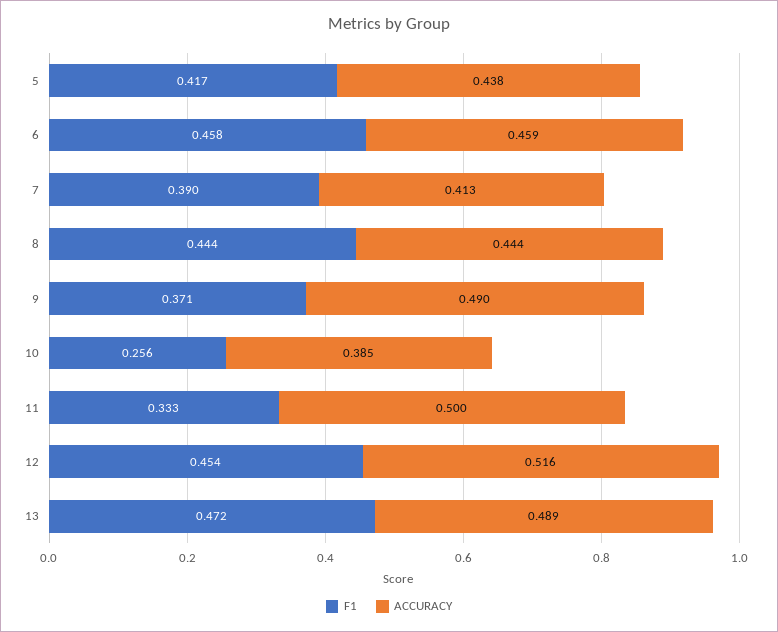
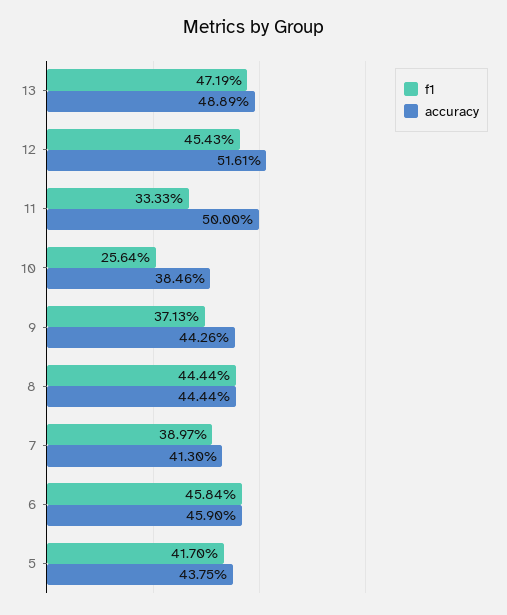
  {
    "F1": {
      "5": 0.417,
      "6": 0.4584,
      "7": 0.3897,
      "8": 0.4444,
      "9": 0.3713,
      "10": 0.2564,
      "11": 0.3333,
      "12": 0.4543,
      "13": 0.4719
    },
    "ACCURACY": {
      "5": 0.4375,
      "6": 0.459,
      "7": 0.413,
      "8": 0.4444,
-     "9": 0.49,
+     "9": 0.4426,
      "10": 0.3846,
      "11": 0.5,
      "12": 0.5161,
      "13": 0.4889
    }
  }

